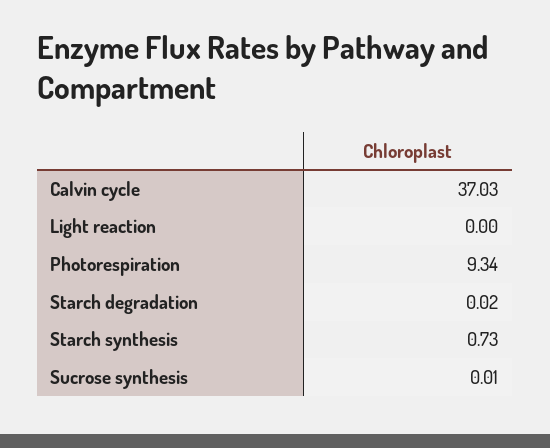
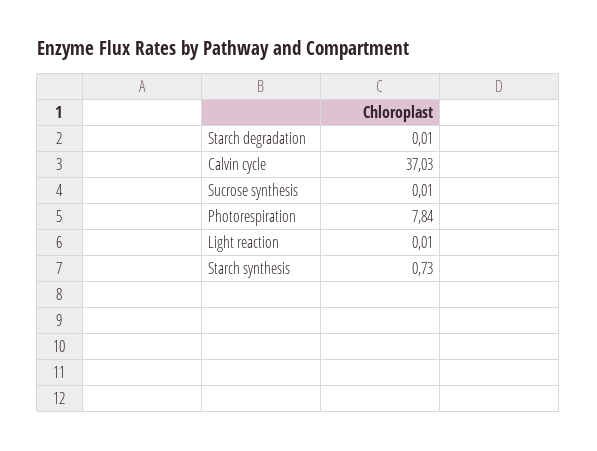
  {
    "Calvin cycle": 37.03,
-   "Light reaction": 0,
+   "Light reaction": 0.01,
-   "Photorespiration": 9.34,
+   "Photorespiration": 7.84,
-   "Starch degradation": 0.02,
+   "Starch degradation": 0.01,
    "Starch synthesis": 0.73,
    "Sucrose synthesis": 0.01
  }

